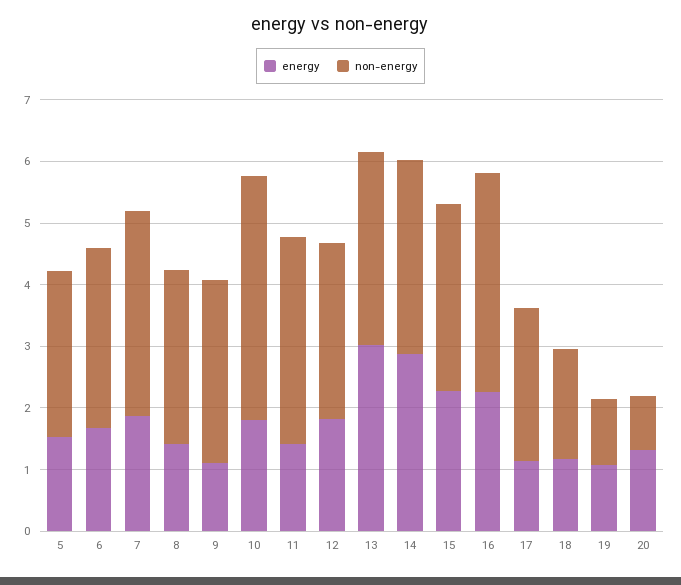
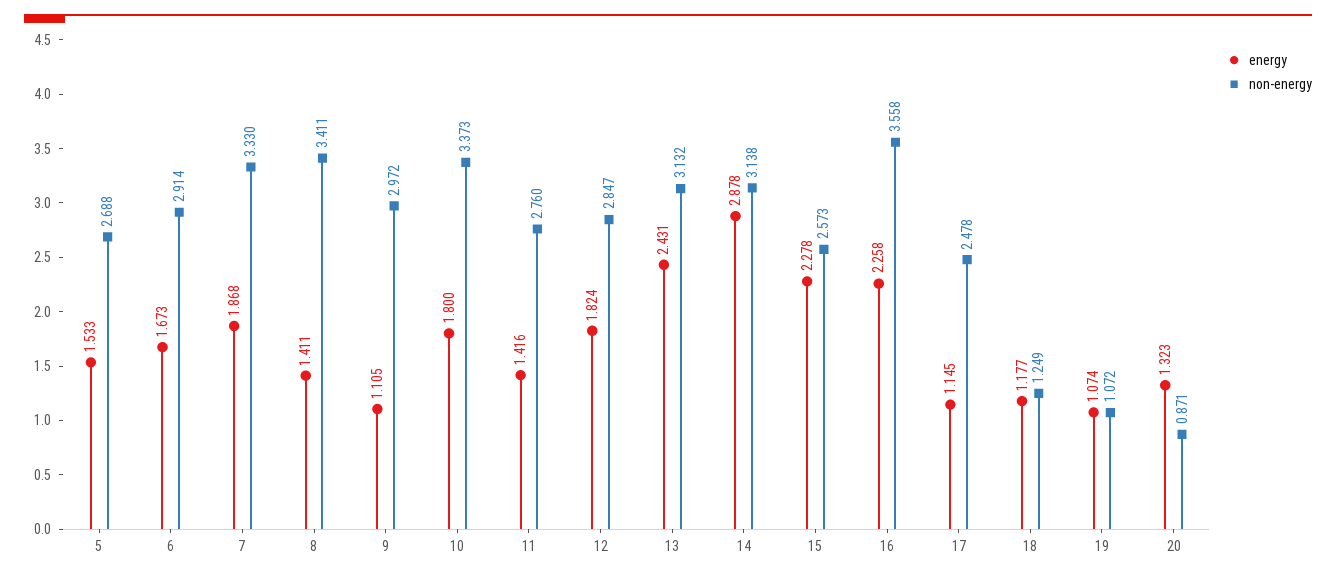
  {
    "energy": {
      "5": 1.533,
      "6": 1.673,
      "7": 1.868,
      "8": 1.411,
      "9": 1.105,
      "10": 1.8,
      "11": 1.416,
      "12": 1.824,
-     "13": 3,
+     "13": 2.431,
      "14": 2.878,
      "15": 2.278,
      "16": 2.258,
      "17": 1.145,
      "18": 1.177,
      "19": 1.074,
      "20": 1.323
    },
    "non-energy": {
      "5": 2.688,
      "6": 2.914,
      "7": 3.33,
-     "8": 2.8,
+     "8": 3.411,
      "9": 2.972,
-     "10": 4,
+     "10": 3.373,
-     "11": 3.4,
+     "11": 2.76,
      "12": 2.847,
      "13": 3.132,
      "14": 3.138,
-     "15": 3,
+     "15": 2.573,
      "16": 3.558,
      "17": 2.478,
-     "18": 1.8,
+     "18": 1.249,
      "19": 1.072,
      "20": 0.871
    }
  }

